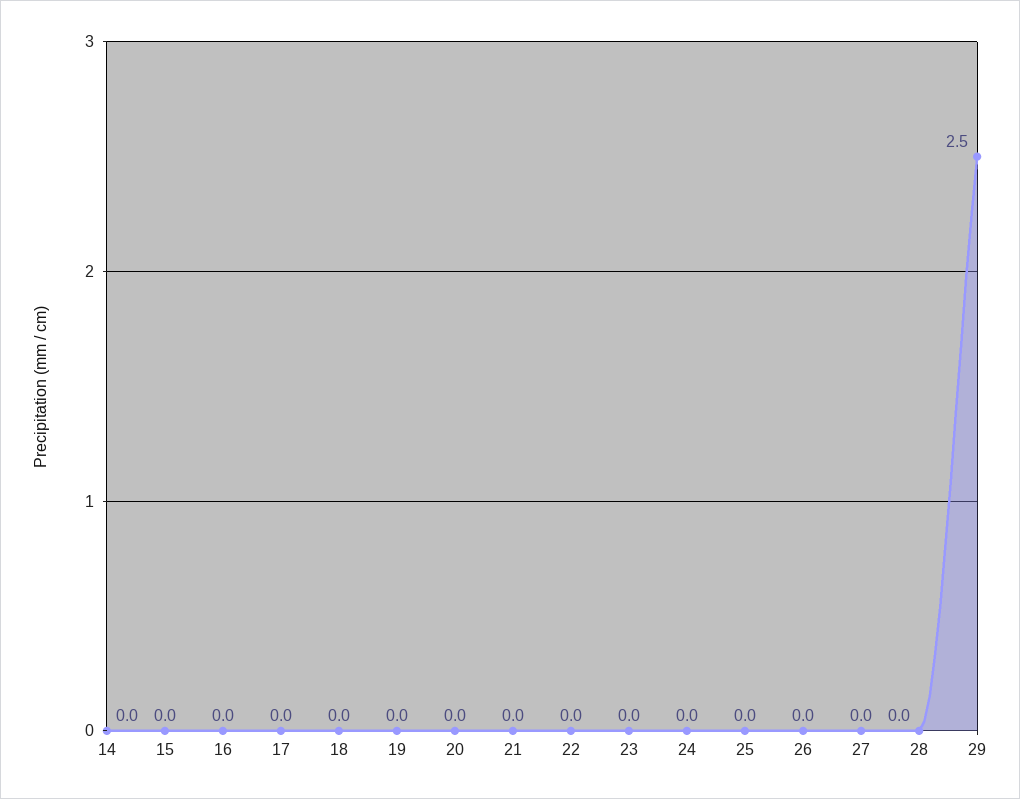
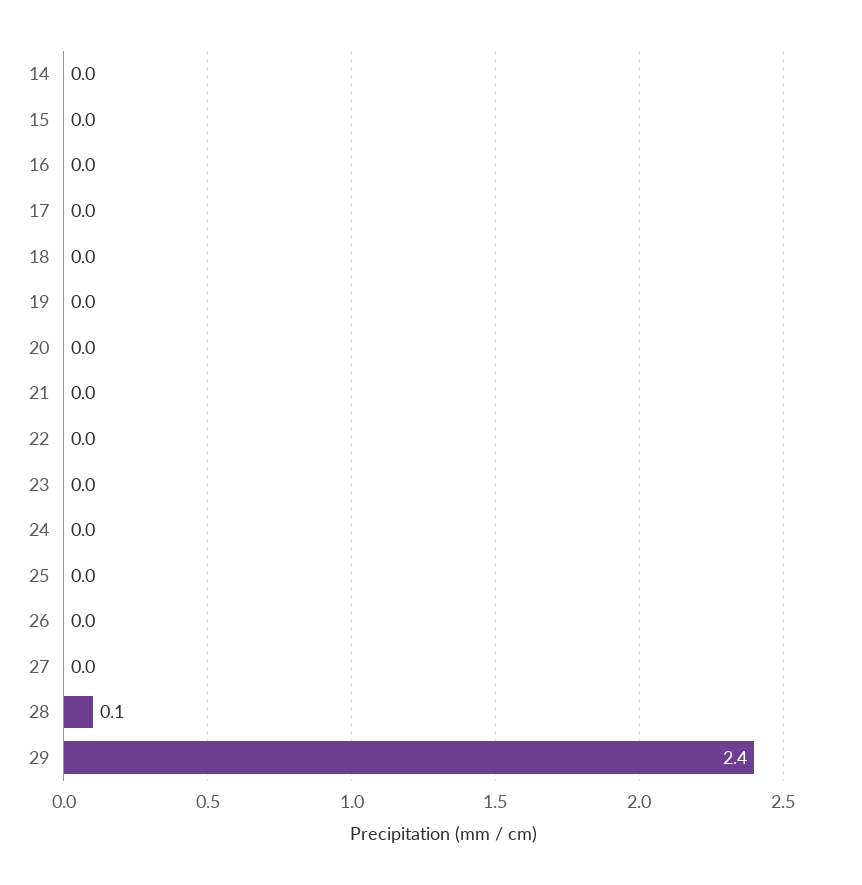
  {
    "14": 0,
    "15": 0,
    "16": 0,
    "17": 0,
    "18": 0,
    "19": 0,
    "20": 0,
    "21": 0,
    "22": 0,
    "23": 0,
    "24": 0,
    "25": 0,
    "26": 0,
    "27": 0,
-   "28": 0,
+   "28": 0.1,
-   "29": 2.5
+   "29": 2.4
  }

